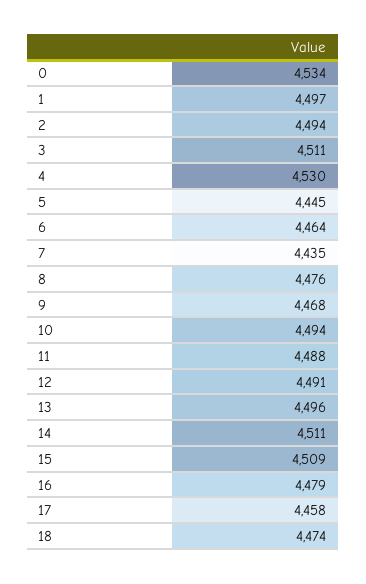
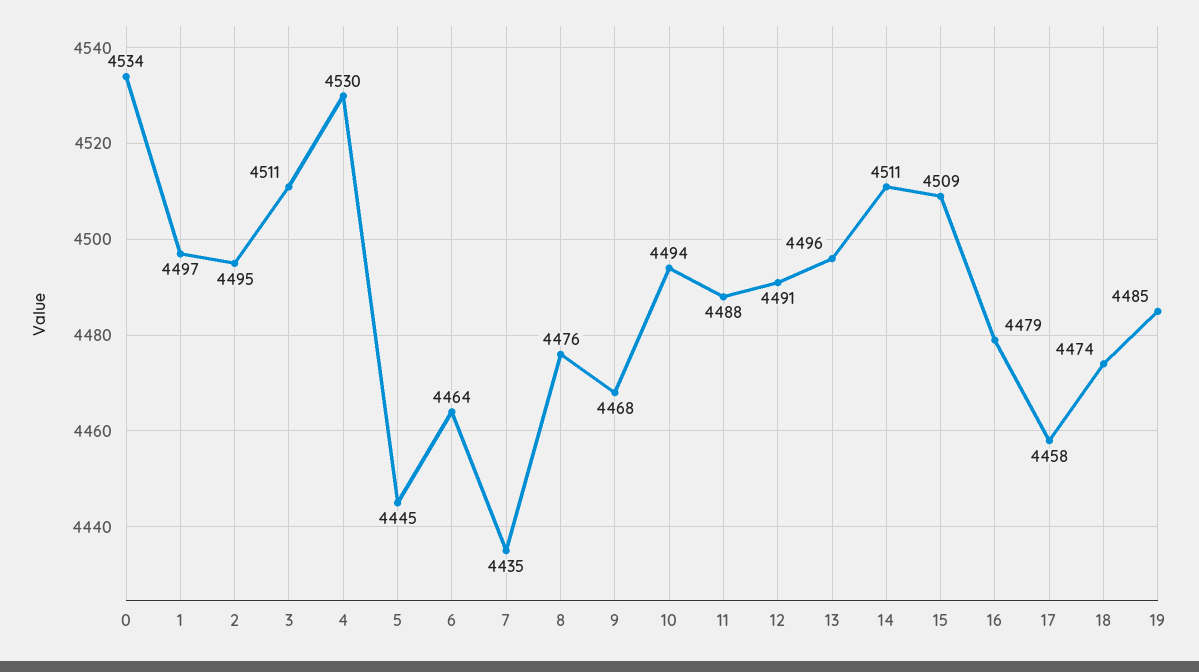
  {
    "0": 4534,
    "1": 4497,
-   "2": 4494,
+   "2": 4495,
    "3": 4511,
    "4": 4530,
    "5": 4445,
    "6": 4464,
    "7": 4435,
    "8": 4476,
    "9": 4468,
    "10": 4494,
    "11": 4488,
    "12": 4491,
    "13": 4496,
    "14": 4511,
    "15": 4509,
    "16": 4479,
    "17": 4458,
-   "18": 4474
+   "18": 4474,
+   "19": 4485
  }

